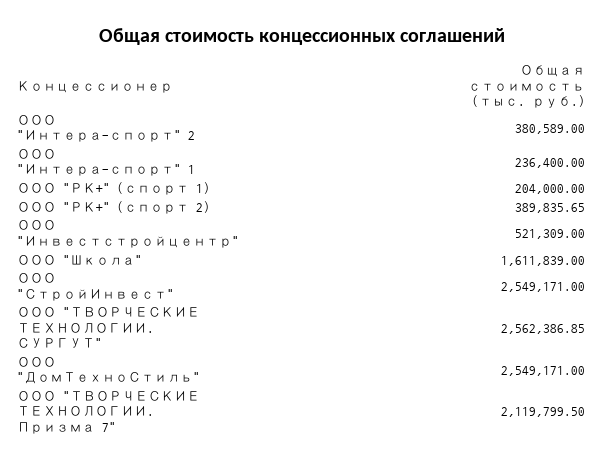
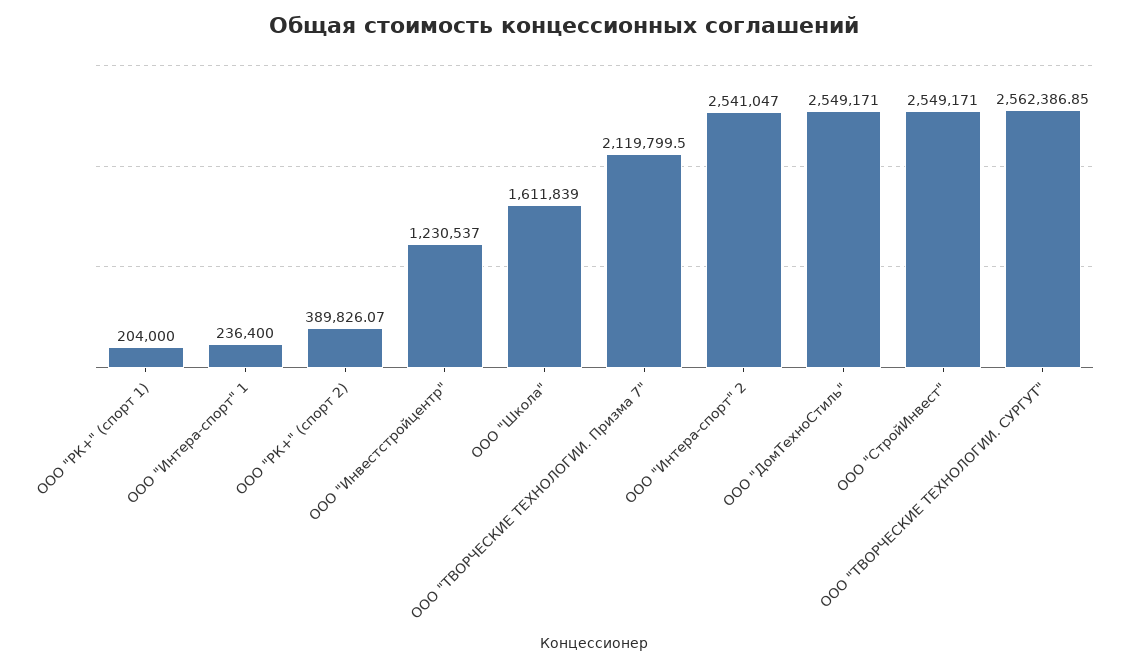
  {
-   "ООО \"Интера-спорт\" 2": 380589,
+   "ООО \"Интера-спорт\" 2": 2541047,
    "ООО \"Интера-спорт\" 1": 236400,
    "ООО \"РК+\" (спорт 1)": 204000,
-   "ООО \"РК+\" (спорт 2)": 389835.65,
+   "ООО \"РК+\" (спорт 2)": 389826.07,
-   "ООО \"Инвестстройцентр\"": 521309,
+   "ООО \"Инвестстройцентр\"": 1230537,
    "ООО \"Школа\"": 1611839,
    "ООО \"СтройИнвест\"": 2549171,
    "ООО \"ТВОРЧЕСКИЕ ТЕХНОЛОГИИ. СУРГУТ\"": 2562386.85,
    "ООО \"ДомТехноСтиль\"": 2549171,
    "ООО \"ТВОРЧЕСКИЕ ТЕХНОЛОГИИ. Призма 7\"": 2119799.5
  }

